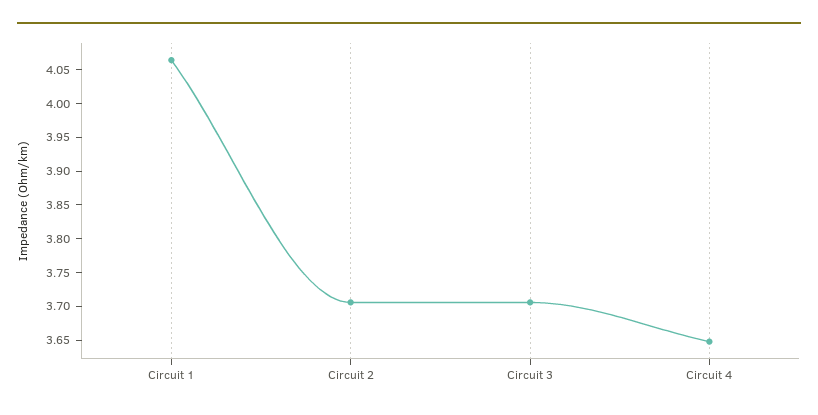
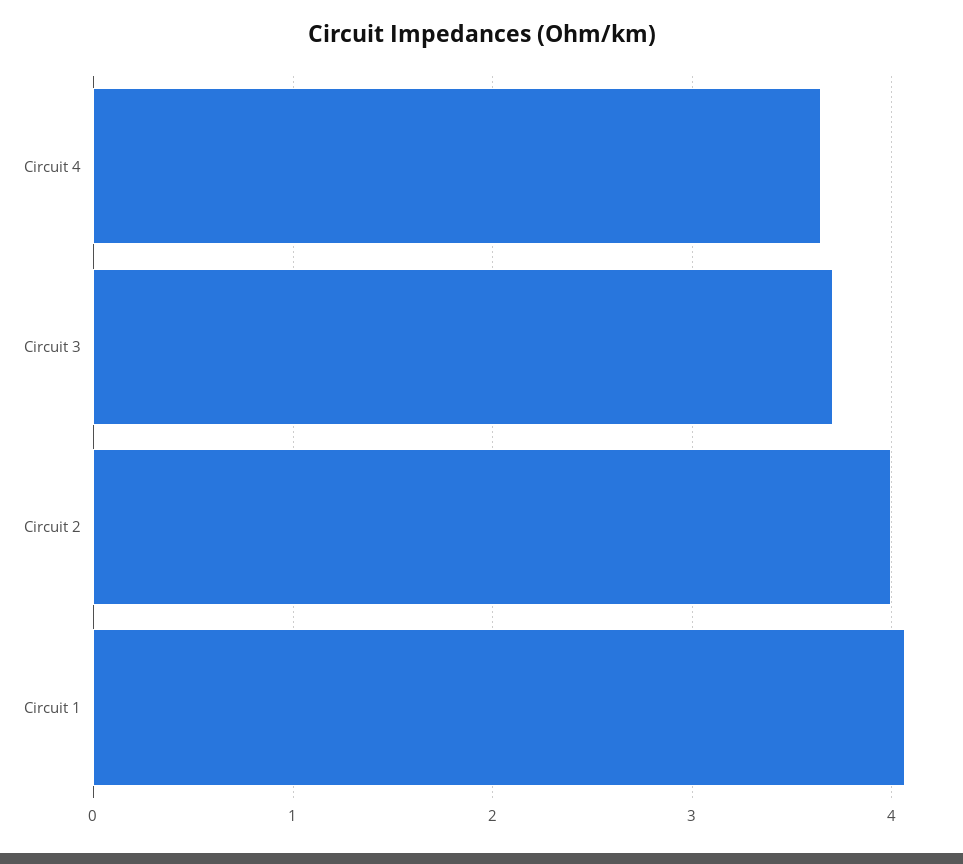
  {
    "Circuit 1": 4.075,
-   "Circuit 2": 3.7,
+   "Circuit 2": 4,
    "Circuit 3": 3.7,
    "Circuit 4": 3.65
  }

